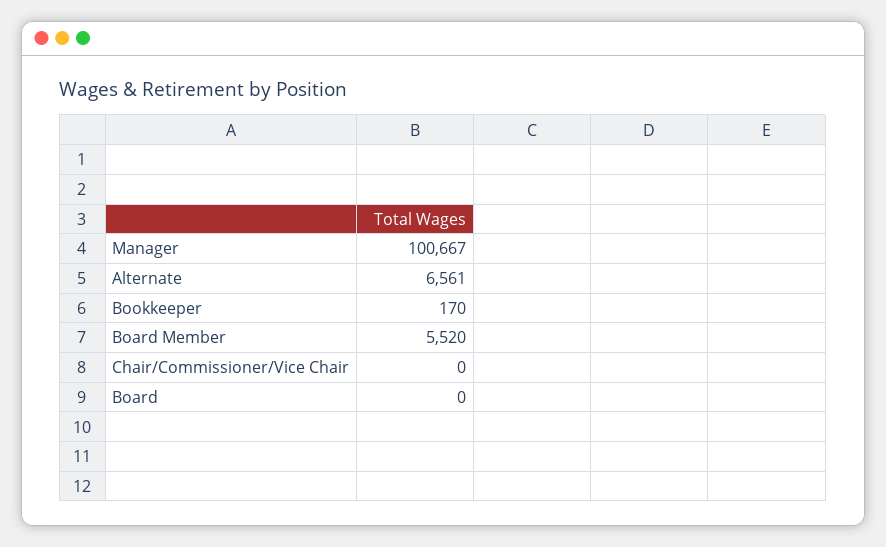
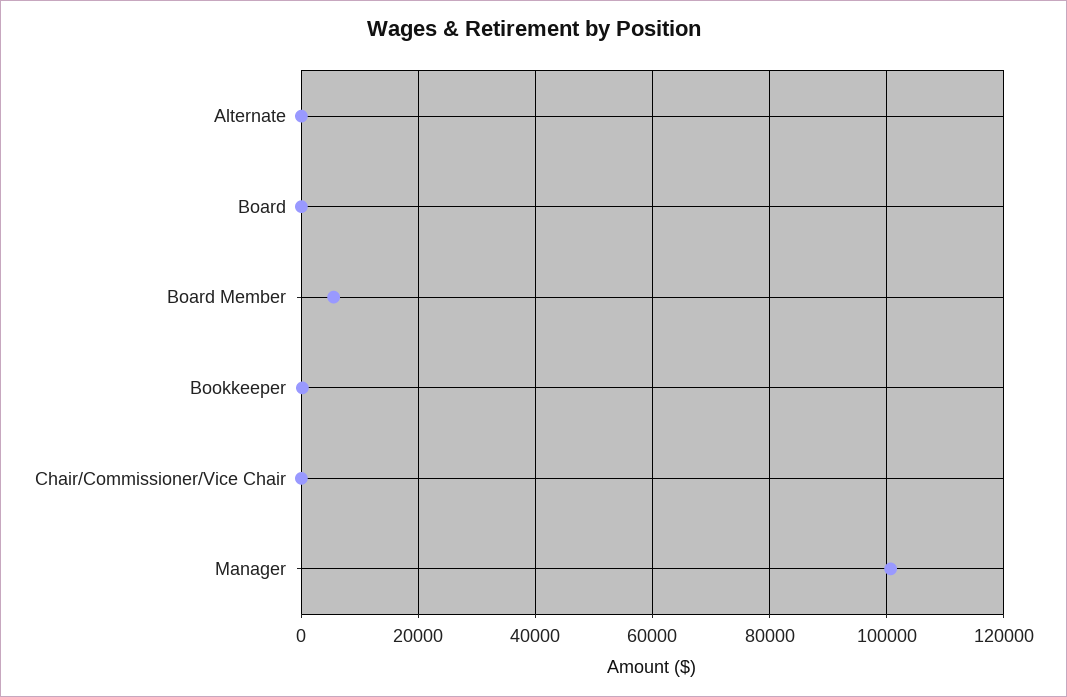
  {
    "Manager": 100667,
-   "Alternate": 6561,
+   "Alternate": 0,
    "Bookkeeper": 170,
    "Board Member": 5520,
    "Chair/Commissioner/Vice Chair": 0,
    "Board": 0
  }

